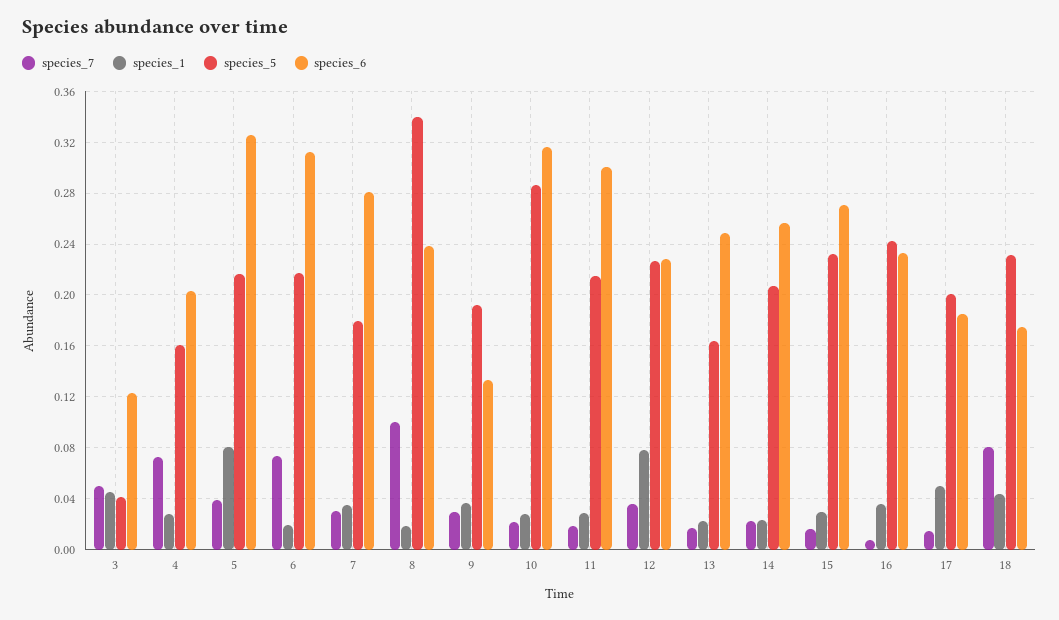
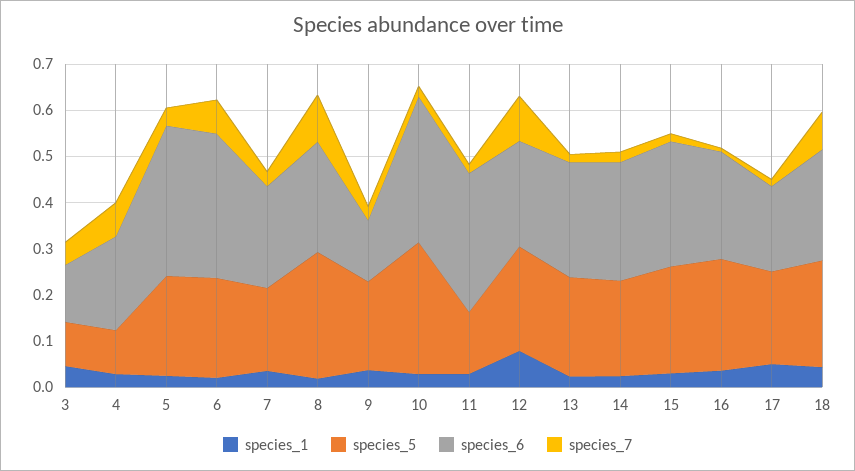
  {
    "species_7": {
      "3": 0.05,
      "4": 0.075,
      "5": 0.04,
      "6": 0.075,
      "7": 0.03,
      "8": 0.1,
      "9": 0.03,
      "10": 0.02,
      "11": 0.02,
-     "12": 0.035,
+     "12": 0.1,
      "13": 0.015,
      "14": 0.02,
      "15": 0.015,
      "16": 0.01,
      "17": 0.015,
      "18": 0.08
    },
    "species_1": {
      "3": 0.045,
      "4": 0.03,
-     "5": 0.08,
+     "5": 0.02,
      "6": 0.02,
      "7": 0.035,
      "8": 0.02,
      "9": 0.035,
      "10": 0.03,
      "11": 0.03,
      "12": 0.08,
      "13": 0.025,
      "14": 0.025,
      "15": 0.03,
      "16": 0.035,
      "17": 0.05,
      "18": 0.045
    },
    "species_5": {
-     "3": 0.04,
+     "3": 0.1,
-     "4": 0.16,
+     "4": 0.1,
      "5": 0.215,
      "6": 0.215,
      "7": 0.18,
-     "8": 0.34,
+     "8": 0.28,
      "9": 0.19,
      "10": 0.285,
-     "11": 0.215,
+     "11": 0.14,
      "12": 0.225,
-     "13": 0.165,
+     "13": 0.22,
      "14": 0.205,
      "15": 0.23,
      "16": 0.24,
      "17": 0.2,
      "18": 0.23
    },
    "species_6": {
      "3": 0.125,
      "4": 0.205,
      "5": 0.325,
      "6": 0.31,
-     "7": 0.28,
+     "7": 0.22,
      "8": 0.24,
      "9": 0.135,
      "10": 0.315,
      "11": 0.3,
      "12": 0.23,
      "13": 0.25,
      "14": 0.255,
      "15": 0.27,
      "16": 0.235,
      "17": 0.185,
-     "18": 0.175
+     "18": 0.24
    }
  }

